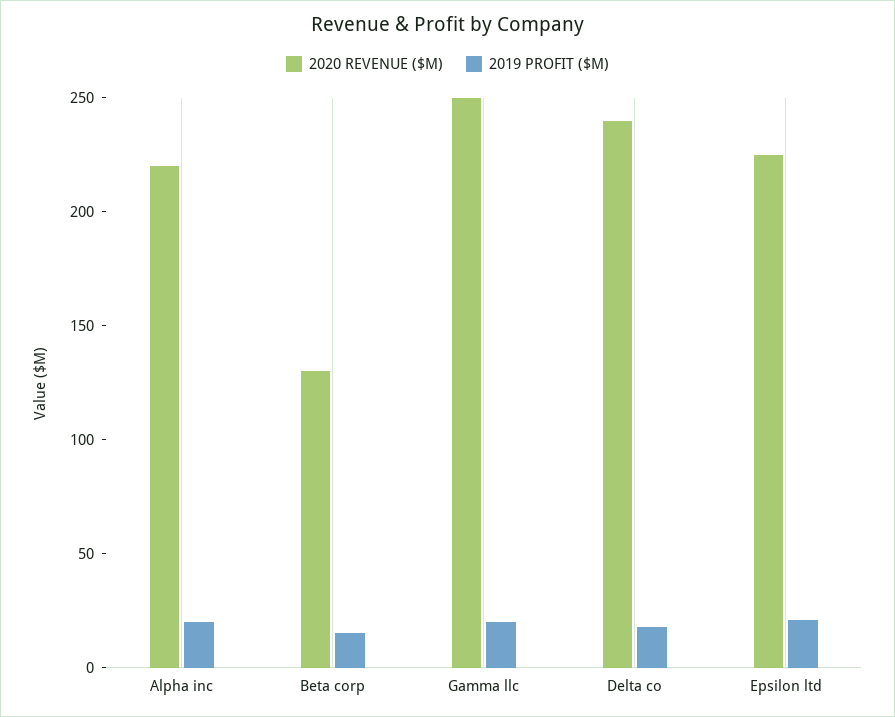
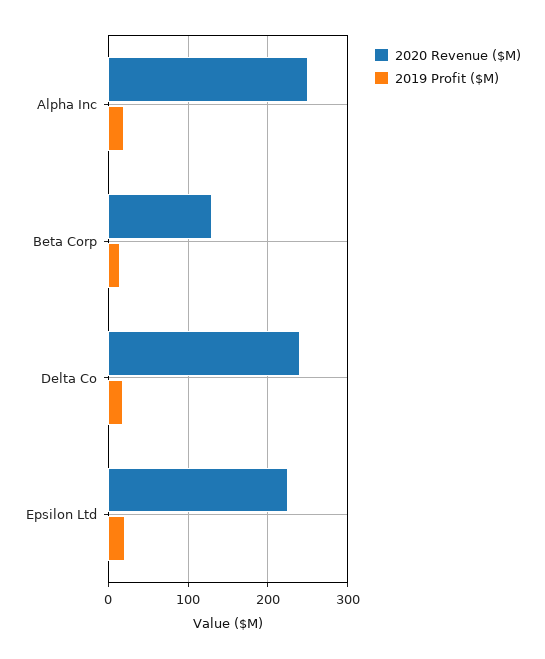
  {
    "2020 REVENUE ($M)": {
-     "Alpha inc": 220,
+     "Alpha inc": 250,
      "Beta corp": 130,
-     "Gamma llc": 250,
      "Delta co": 240,
      "Epsilon ltd": 230
    },
    "2019 PROFIT ($M)": {
      "Alpha inc": 20,
      "Beta corp": 20,
-     "Gamma llc": 20,
      "Delta co": 20,
      "Epsilon ltd": 20
    }
  }

